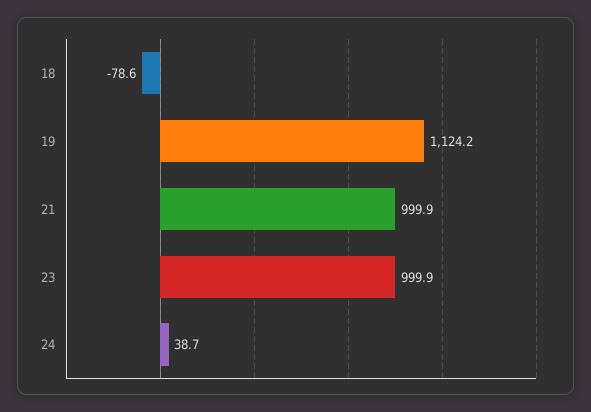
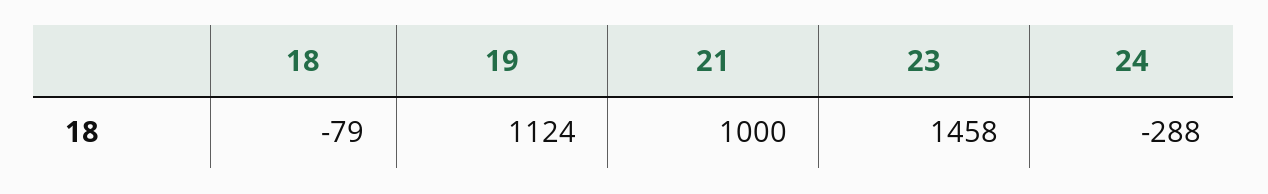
  {
    "18": -78.6,
    "19": 1124.2,
    "21": 999.9,
-   "23": 999.9,
+   "23": 1458,
-   "24": 38.7
+   "24": -288
  }

